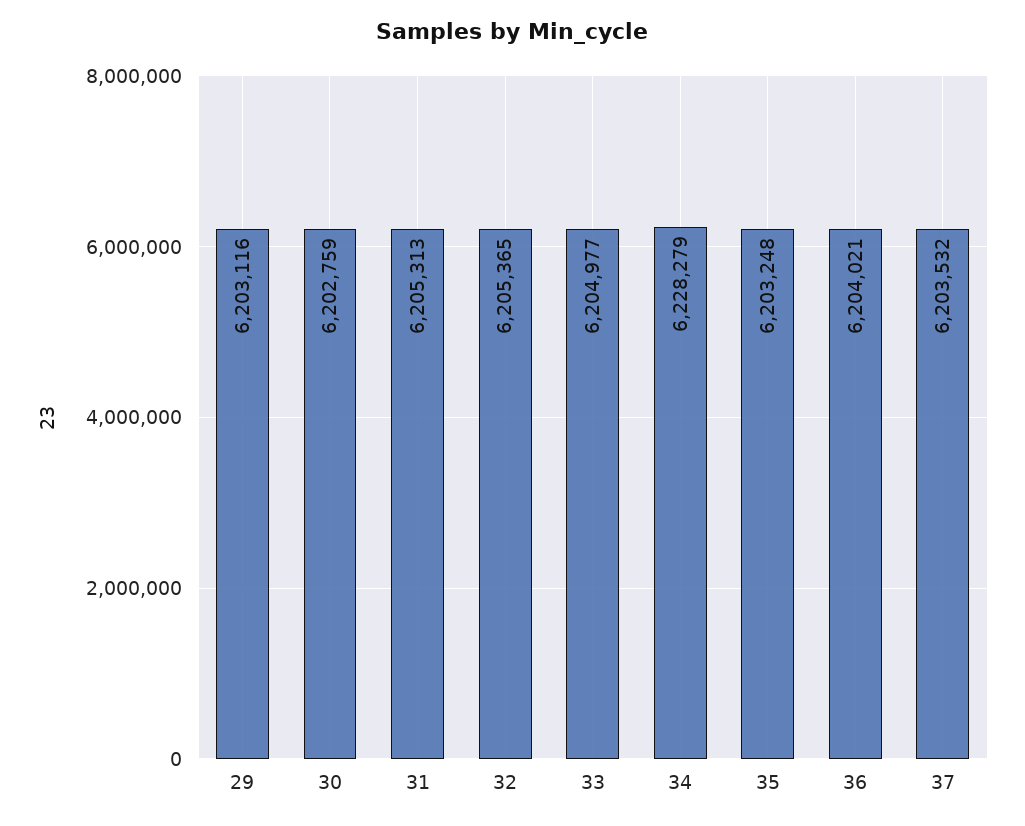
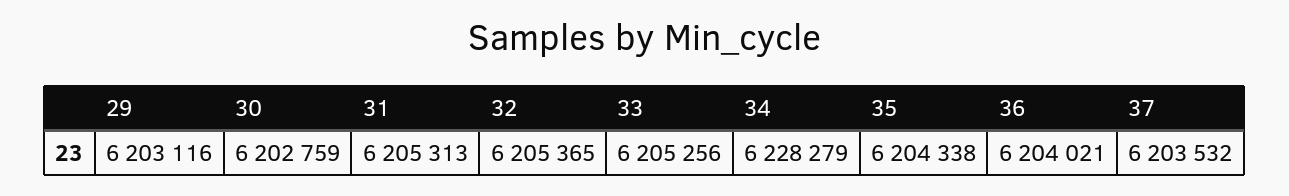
  {
    "29": 6203116,
    "30": 6202759,
    "31": 6205313,
    "32": 6205365,
-   "33": 6204977,
+   "33": 6205256,
    "34": 6228279,
-   "35": 6203248,
+   "35": 6204338,
    "36": 6204021,
    "37": 6203532
  }

